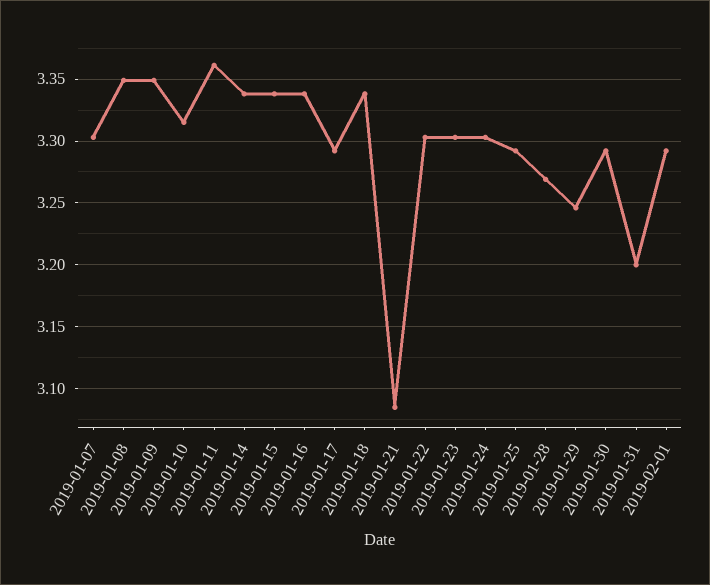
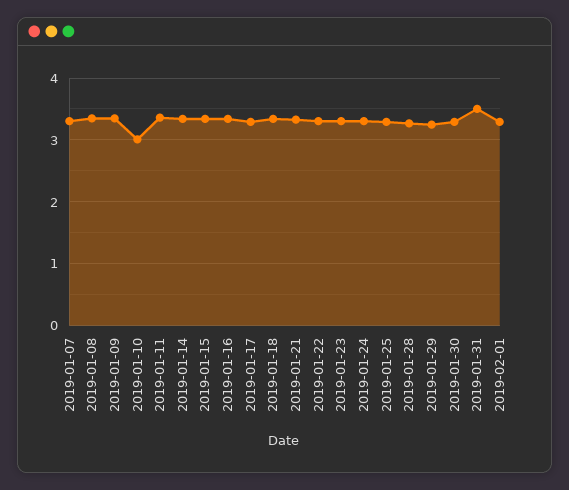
  {
    "2019-01-07": 3.305,
    "2019-01-08": 3.35,
    "2019-01-09": 3.35,
-   "2019-01-10": 3.315,
+   "2019-01-10": 3,
    "2019-01-11": 3.36,
    "2019-01-14": 3.34,
    "2019-01-15": 3.34,
    "2019-01-16": 3.34,
    "2019-01-17": 3.29,
    "2019-01-18": 3.34,
-   "2019-01-21": 3.085,
+   "2019-01-21": 3.3,
    "2019-01-22": 3.305,
    "2019-01-23": 3.305,
    "2019-01-24": 3.305,
    "2019-01-25": 3.29,
    "2019-01-28": 3.27,
    "2019-01-29": 3.245,
    "2019-01-30": 3.29,
-   "2019-01-31": 3.2,
+   "2019-01-31": 3.5,
    "2019-02-01": 3.29
  }

